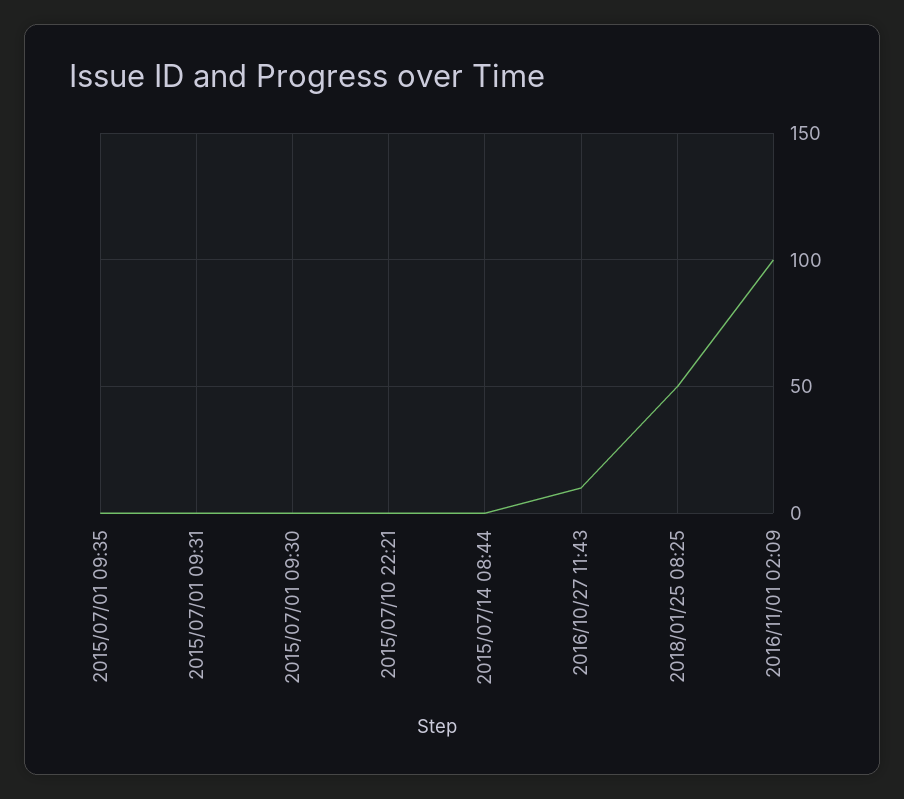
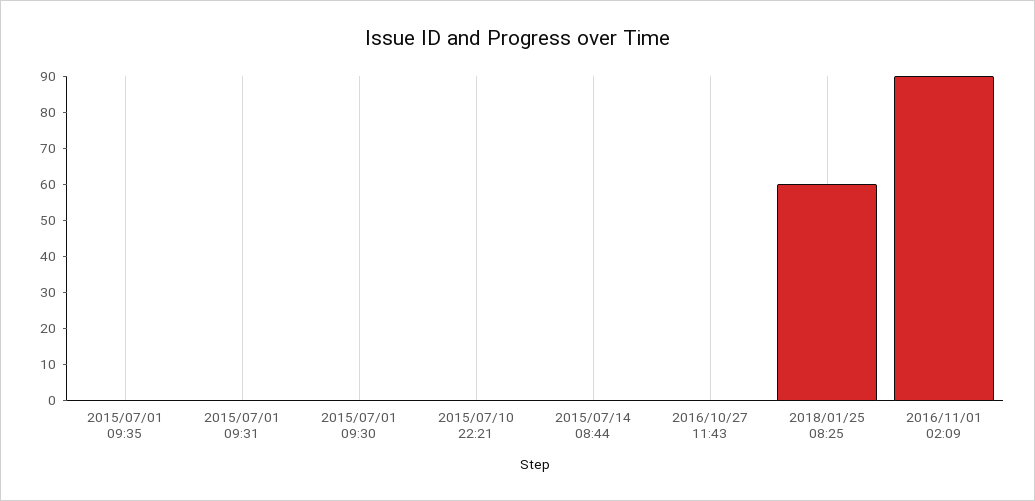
  {
    "2015/07/01 09:35": 0,
    "2015/07/01 09:31": 0,
    "2015/07/01 09:30": 0,
    "2015/07/10 22:21": 0,
    "2015/07/14 08:44": 0,
-   "2016/10/27 11:43": 10,
+   "2016/10/27 11:43": 0,
-   "2018/01/25 08:25": 50,
+   "2018/01/25 08:25": 60,
-   "2016/11/01 02:09": 100
+   "2016/11/01 02:09": 90
  }

